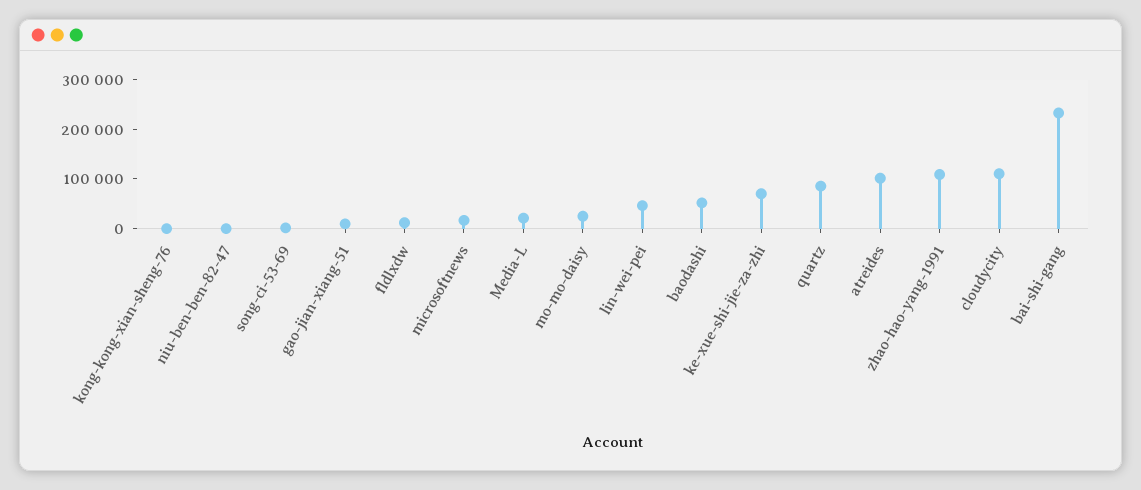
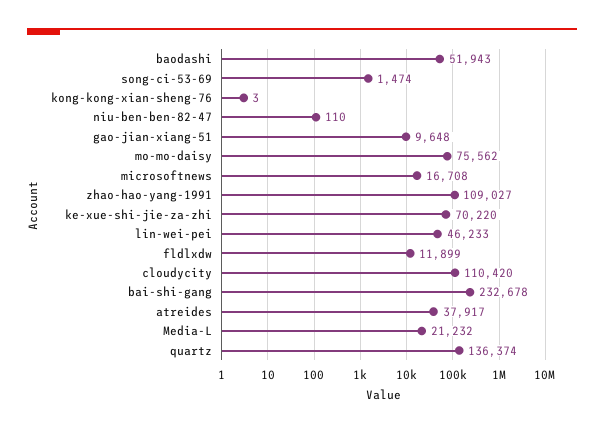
  {
    "kong-kong-xian-sheng-76": 3,
    "niu-ben-ben-82-47": 110,
    "song-ci-53-69": 1474,
    "gao-jian-xiang-51": 9648,
    "fldlxdw": 11899,
    "microsoftnews": 16708,
    "Media-L": 21232,
-   "mo-mo-daisy": 20000,
+   "mo-mo-daisy": 75562,
    "lin-wei-pei": 46233,
    "baodashi": 51943,
    "ke-xue-shi-jie-za-zhi": 70220,
-   "quartz": 80000,
+   "quartz": 136374,
-   "atreides": 100000,
+   "atreides": 37917,
    "zhao-hao-yang-1991": 109027,
    "cloudycity": 110420,
    "bai-shi-gang": 232678
  }

